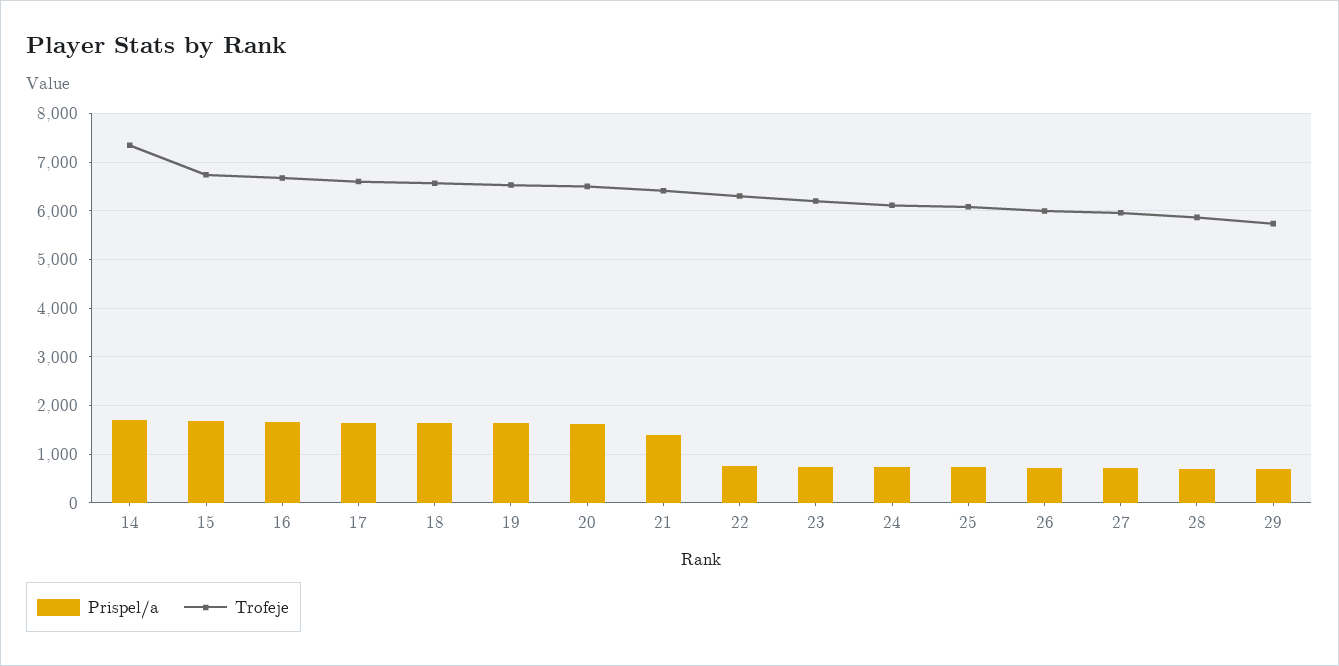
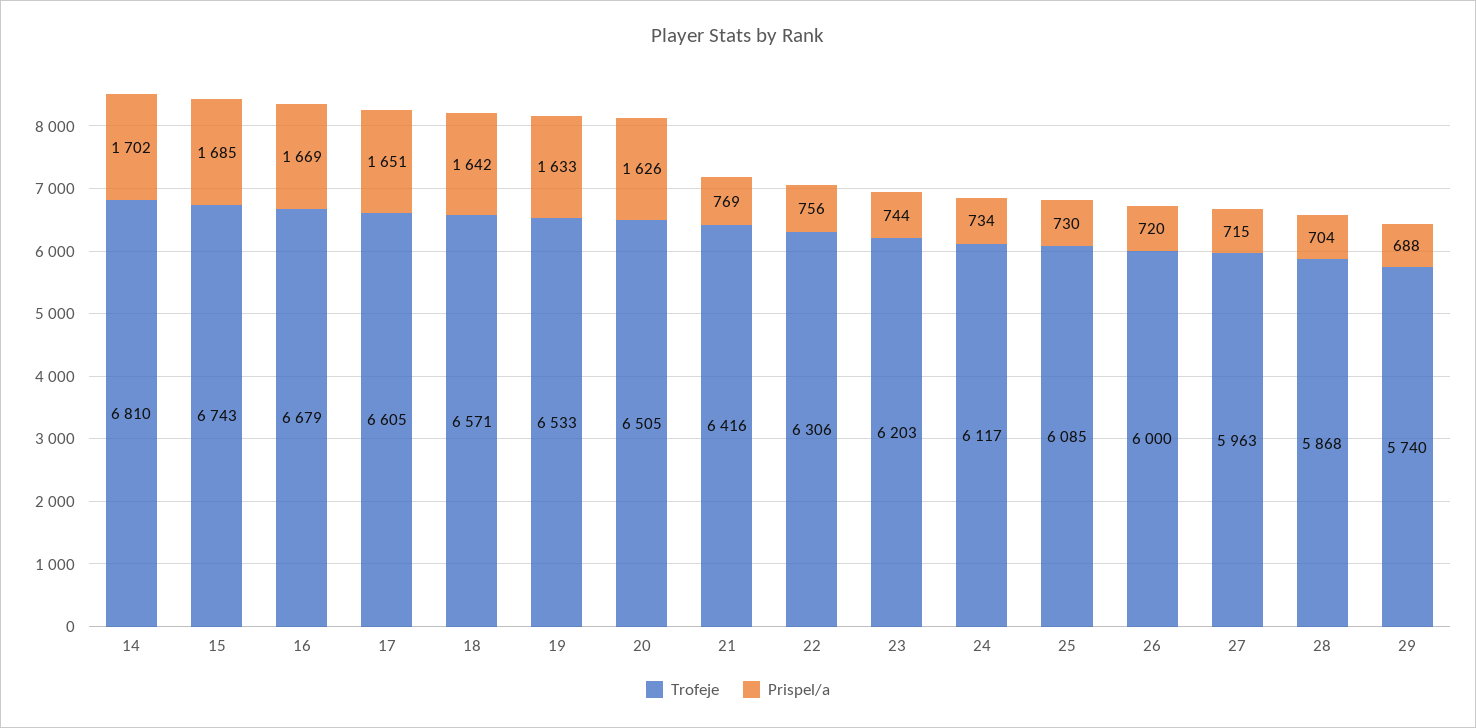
  {
    "Prispel/a": {
      "14": 1702,
      "15": 1685,
      "16": 1669,
      "17": 1651,
      "18": 1642,
      "19": 1633,
      "20": 1626,
-     "21": 1400,
+     "21": 769,
      "22": 756,
      "23": 744,
      "24": 734,
      "25": 730,
      "26": 720,
      "27": 715,
      "28": 704,
      "29": 688
    },
    "Trofeje": {
-     "14": 7400,
+     "14": 6810,
      "15": 6743,
      "16": 6679,
      "17": 6605,
      "18": 6571,
      "19": 6533,
      "20": 6505,
      "21": 6416,
      "22": 6306,
      "23": 6203,
      "24": 6117,
      "25": 6085,
      "26": 6000,
      "27": 5963,
      "28": 5868,
      "29": 5740
    }
  }

